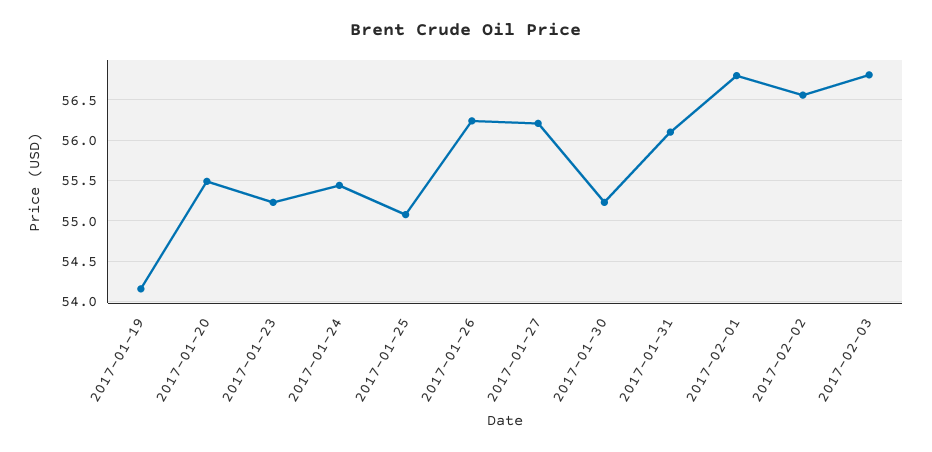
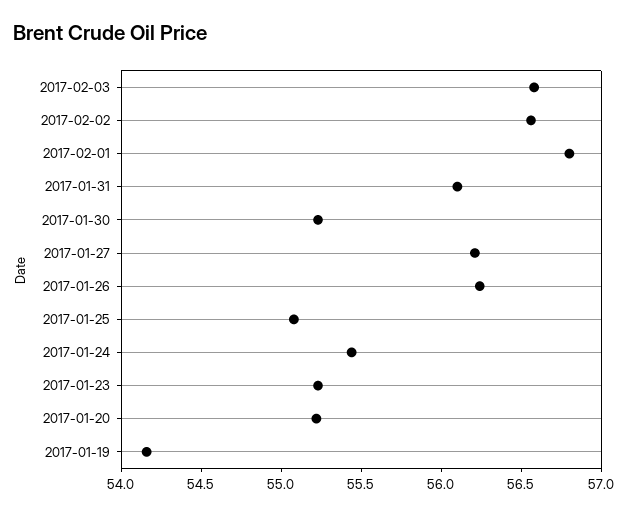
  {
    "2017-01-19": 54.2,
-   "2017-01-20": 55.5,
+   "2017-01-20": 55.2,
    "2017-01-23": 55.2,
    "2017-01-24": 55.4,
    "2017-01-25": 55.1,
    "2017-01-26": 56.2,
    "2017-01-27": 56.2,
    "2017-01-30": 55.2,
    "2017-01-31": 56.1,
    "2017-02-01": 56.8,
    "2017-02-02": 56.6,
-   "2017-02-03": 56.8
+   "2017-02-03": 56.6
  }

